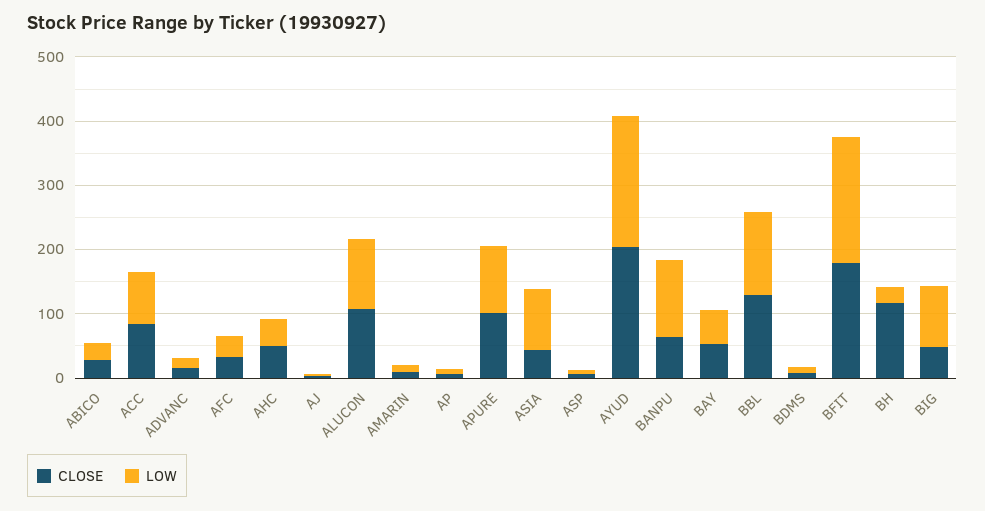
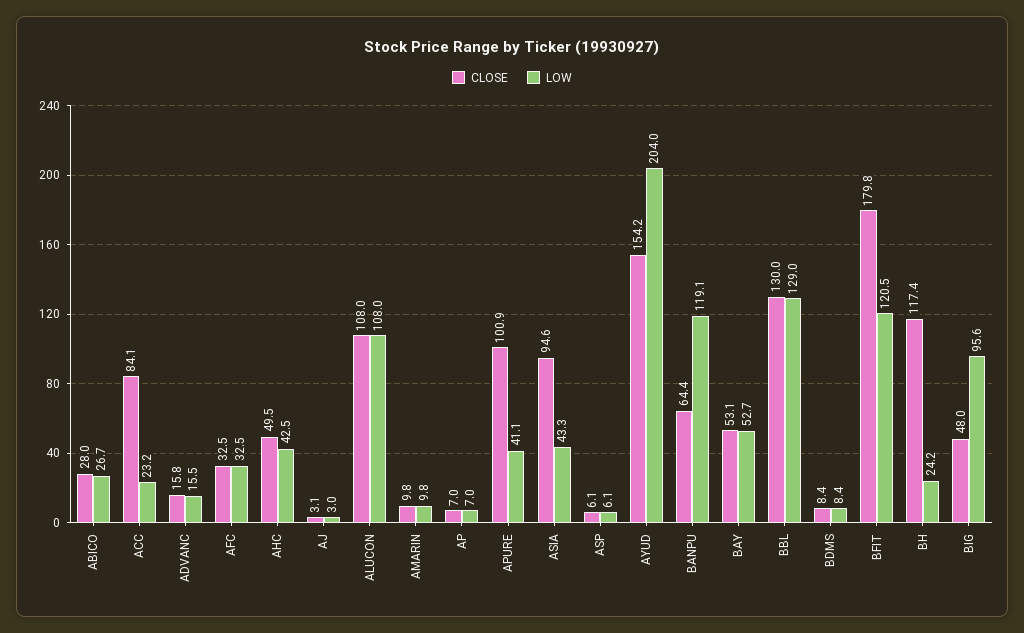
  {
    "CLOSE": {
      "ABICO": 28,
      "ACC": 84.1,
      "ADVANC": 15.8,
      "AFC": 32.5,
      "AHC": 49.5,
      "AJ": 3.1,
      "ALUCON": 108,
      "AMARIN": 9.8,
      "AP": 7,
      "APURE": 100.9,
-     "ASIA": 40,
+     "ASIA": 94.6,
      "ASP": 6.1,
-     "AYUD": 200,
+     "AYUD": 154.2,
      "BANPU": 64.4,
      "BAY": 53.1,
      "BBL": 130,
      "BDMS": 8.4,
      "BFIT": 179.8,
      "BH": 117.4,
      "BIG": 48
    },
    "LOW": {
      "ABICO": 26.7,
-     "ACC": 80,
+     "ACC": 23.2,
      "ADVANC": 15.5,
      "AFC": 32.5,
      "AHC": 42.5,
      "AJ": 3,
      "ALUCON": 108,
      "AMARIN": 9.8,
      "AP": 7,
-     "APURE": 100,
+     "APURE": 41.1,
-     "ASIA": 100,
+     "ASIA": 43.3,
      "ASP": 6.1,
      "AYUD": 204,
      "BANPU": 119.1,
      "BAY": 52.7,
      "BBL": 129,
      "BDMS": 8.4,
-     "BFIT": 200,
+     "BFIT": 120.5,
      "BH": 24.2,
      "BIG": 95.6
    }
  }

